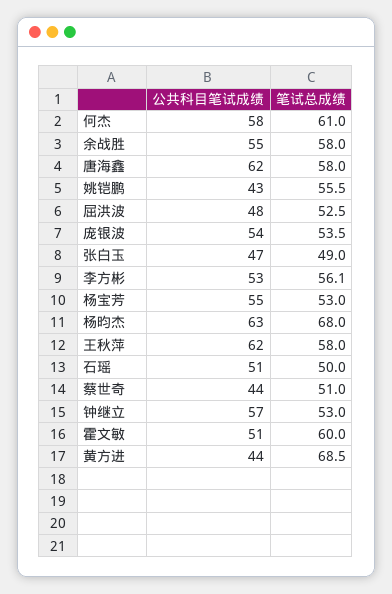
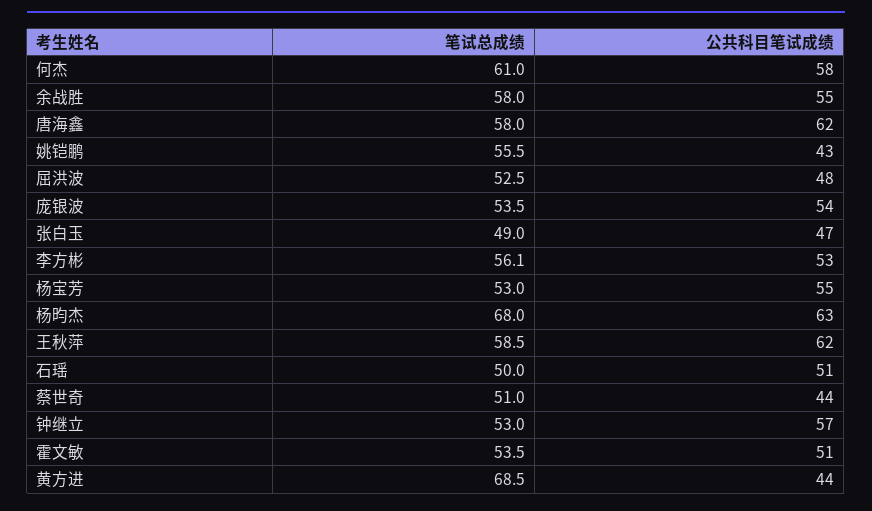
  {
    "公共科目笔试成绩": {
      "何杰": 58,
      "余战胜": 55,
      "唐海鑫": 62,
      "姚铠鹏": 43,
      "屈洪波": 48,
      "庞银波": 54,
      "张白玉": 47,
      "李方彬": 53,
      "杨宝芳": 55,
      "杨昀杰": 63,
      "王秋萍": 62,
      "石瑶": 51,
      "蔡世奇": 44,
      "钟继立": 57,
      "霍文敏": 51,
      "黄方进": 44
    },
    "笔试总成绩": {
      "何杰": 61,
      "余战胜": 58,
      "唐海鑫": 58,
      "姚铠鹏": 55.5,
      "屈洪波": 52.5,
      "庞银波": 53.5,
      "张白玉": 49,
      "李方彬": 56.1,
      "杨宝芳": 53,
      "杨昀杰": 68,
-     "王秋萍": 58,
+     "王秋萍": 58.5,
      "石瑶": 50,
      "蔡世奇": 51,
      "钟继立": 53,
-     "霍文敏": 60,
+     "霍文敏": 53.5,
      "黄方进": 68.5
    }
  }

